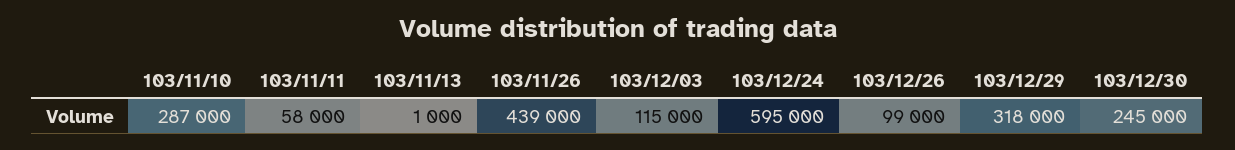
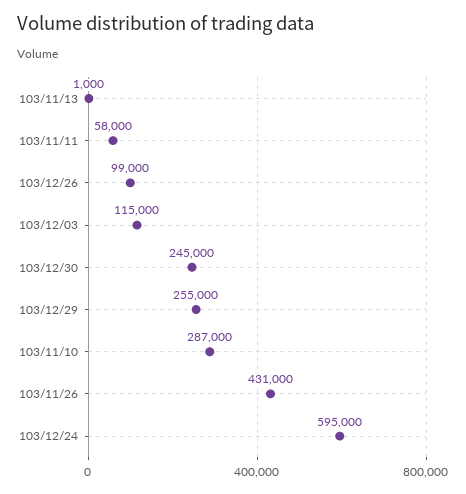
  {
    "103/11/10": 287000,
    "103/11/11": 58000,
    "103/11/13": 1000,
-   "103/11/26": 439000,
+   "103/11/26": 431000,
    "103/12/03": 115000,
    "103/12/24": 595000,
    "103/12/26": 99000,
-   "103/12/29": 318000,
+   "103/12/29": 255000,
    "103/12/30": 245000
  }

